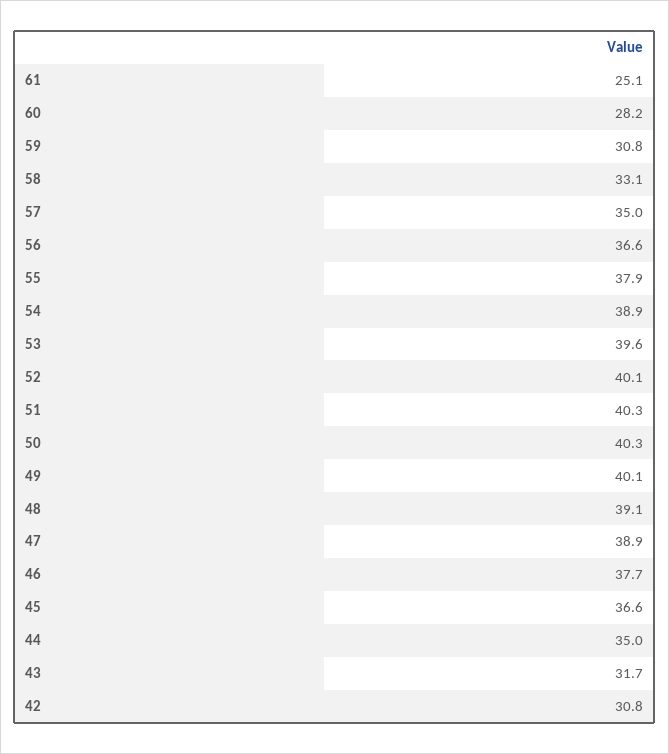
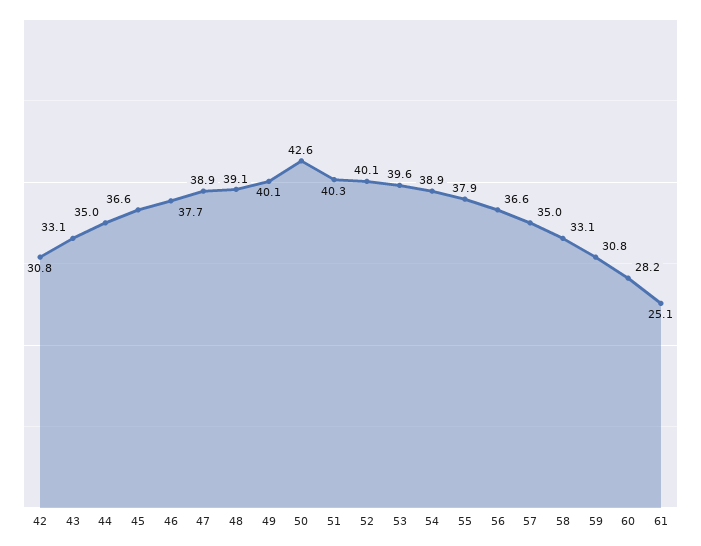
  {
    "61": 25.1,
    "60": 28.2,
    "59": 30.8,
    "58": 33.1,
    "57": 35,
    "56": 36.6,
    "55": 37.9,
    "54": 38.9,
    "53": 39.6,
    "52": 40.1,
    "51": 40.3,
-   "50": 40.3,
+   "50": 42.6,
    "49": 40.1,
    "48": 39.1,
    "47": 38.9,
    "46": 37.7,
    "45": 36.6,
    "44": 35,
-   "43": 31.7,
+   "43": 33.1,
    "42": 30.8
  }

